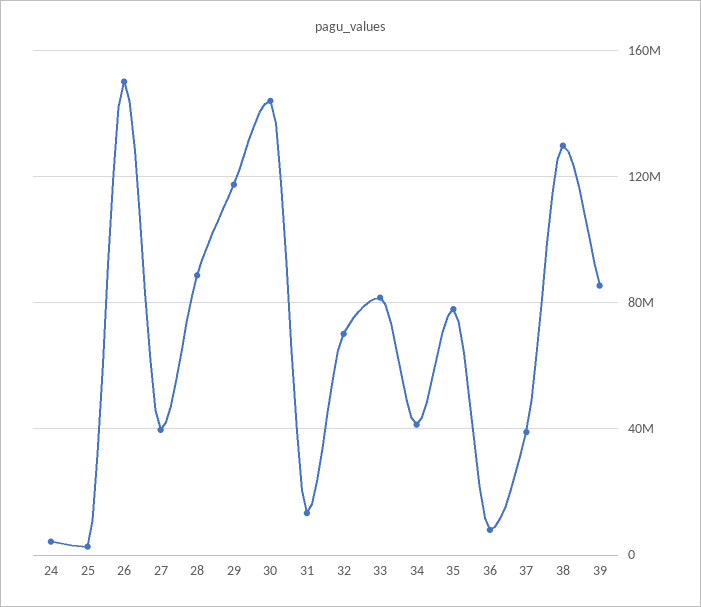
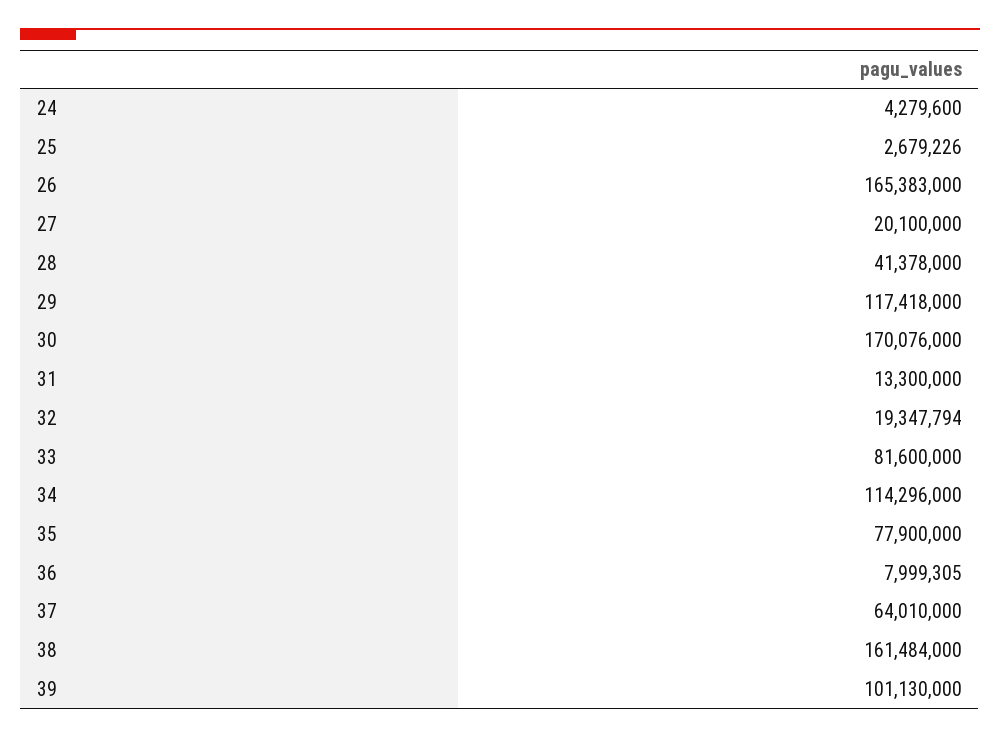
  {
    "24": 4279600,
    "25": 2679226,
-   "26": 150000000,
+   "26": 165383000,
-   "27": 40000000,
+   "27": 20100000,
-   "28": 90000000,
+   "28": 41378000,
    "29": 117418000,
-   "30": 145000000,
+   "30": 170076000,
    "31": 13300000,
-   "32": 70000000,
+   "32": 19347794,
    "33": 81600000,
-   "34": 40000000,
+   "34": 114296000,
    "35": 77900000,
    "36": 7999305,
-   "37": 40000000,
+   "37": 64010000,
-   "38": 130000000,
+   "38": 161484000,
-   "39": 85000000
+   "39": 101130000
  }

